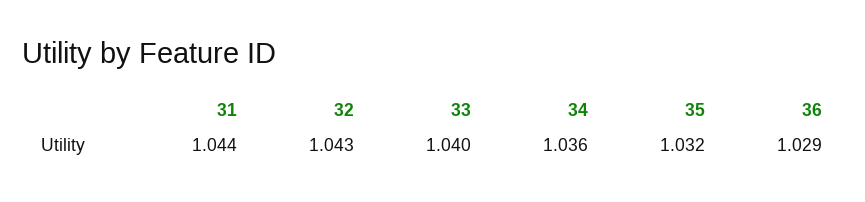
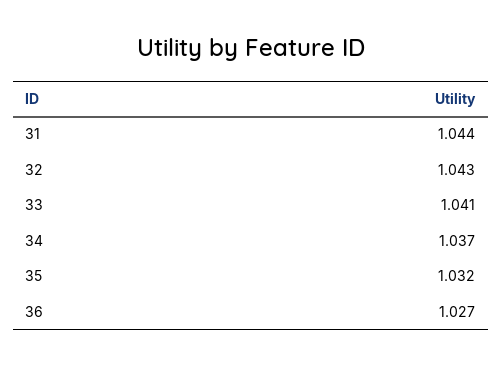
  {
    "31": 1.044,
    "32": 1.043,
-   "33": 1.04,
+   "33": 1.041,
-   "34": 1.036,
+   "34": 1.037,
    "35": 1.032,
-   "36": 1.029
+   "36": 1.027
  }

